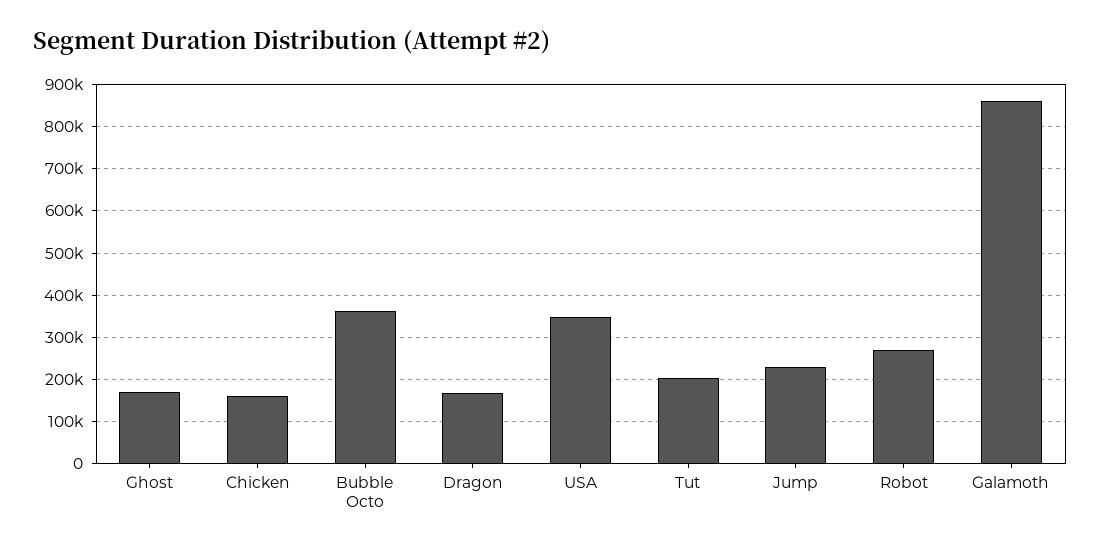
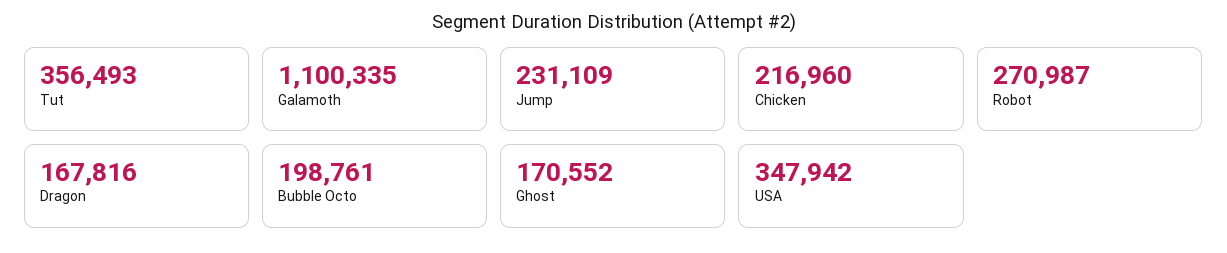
  {
    "Ghost": 170552,
-   "Chicken": 160000,
+   "Chicken": 216960,
-   "Bubble Octo": 360000,
+   "Bubble Octo": 198761,
    "Dragon": 167816,
    "USA": 347942,
-   "Tut": 200000,
+   "Tut": 356493,
    "Jump": 231109,
    "Robot": 270987,
-   "Galamoth": 860000
+   "Galamoth": 1100335
  }

